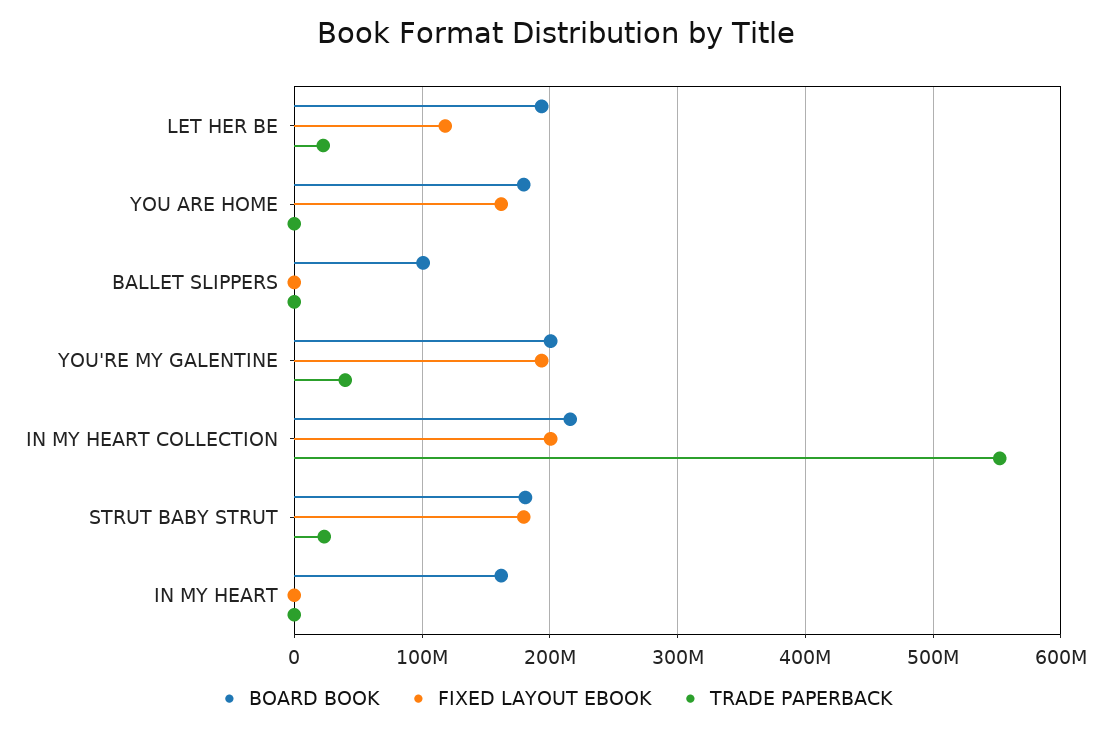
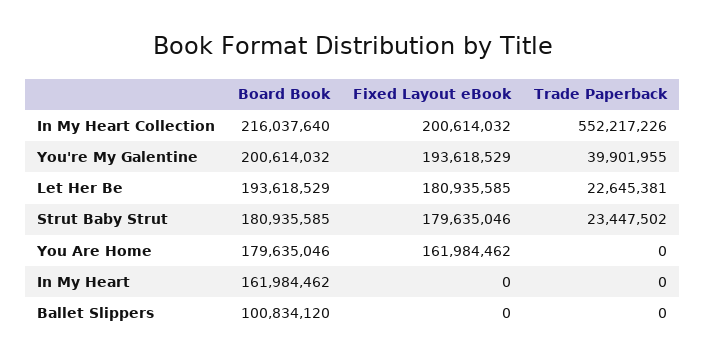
  {
    "BOARD BOOK": {
      "LET HER BE": 193618529,
      "YOU ARE HOME": 179635046,
      "BALLET SLIPPERS": 100834120,
      "YOU'RE MY GALENTINE": 200614032,
      "IN MY HEART COLLECTION": 216037640,
      "STRUT BABY STRUT": 180935585,
      "IN MY HEART": 161984462
    },
    "FIXED LAYOUT EBOOK": {
-     "LET HER BE": 120000000,
+     "LET HER BE": 180935585,
      "YOU ARE HOME": 161984462,
      "BALLET SLIPPERS": 0,
      "YOU'RE MY GALENTINE": 193618529,
      "IN MY HEART COLLECTION": 200614032,
      "STRUT BABY STRUT": 179635046,
      "IN MY HEART": 0
    },
    "TRADE PAPERBACK": {
      "LET HER BE": 22645381,
      "YOU ARE HOME": 0,
      "BALLET SLIPPERS": 0,
      "YOU'RE MY GALENTINE": 39901955,
      "IN MY HEART COLLECTION": 552217226,
      "STRUT BABY STRUT": 23447502,
      "IN MY HEART": 0
    }
  }

